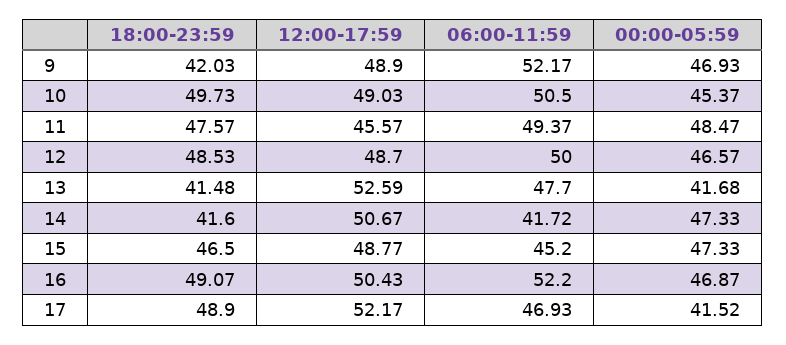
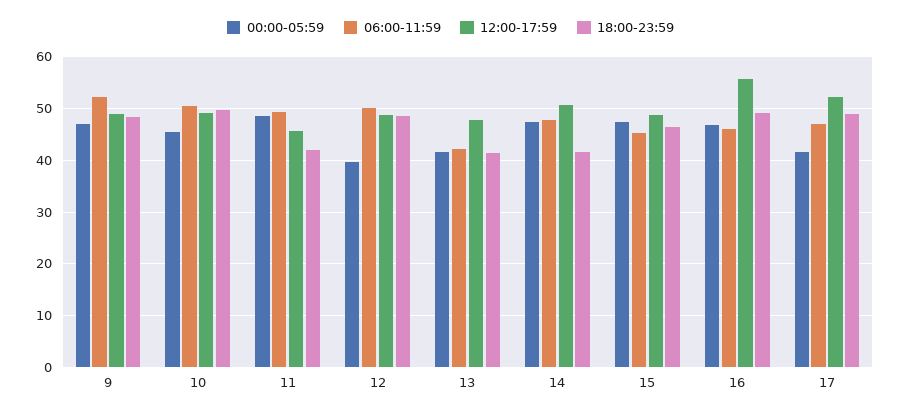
  {
    "18:00-23:59": {
-     "9": 42.03,
+     "9": 48,
      "10": 49.73,
-     "11": 47.57,
+     "11": 42,
      "12": 48.53,
      "13": 41.48,
      "14": 41.6,
      "15": 46.5,
      "16": 49.07,
      "17": 48.9
    },
    "12:00-17:59": {
      "9": 48.9,
      "10": 49.03,
      "11": 45.57,
      "12": 48.7,
-     "13": 52.59,
+     "13": 48,
      "14": 50.67,
      "15": 48.77,
-     "16": 50.43,
+     "16": 56,
      "17": 52.17
    },
    "06:00-11:59": {
      "9": 52.17,
      "10": 50.5,
      "11": 49.37,
      "12": 50,
-     "13": 47.7,
+     "13": 42,
-     "14": 41.72,
+     "14": 48,
      "15": 45.2,
-     "16": 52.2,
+     "16": 46,
      "17": 46.93
    },
    "00:00-05:59": {
      "9": 46.93,
      "10": 45.37,
      "11": 48.47,
-     "12": 46.57,
+     "12": 40,
      "13": 41.68,
      "14": 47.33,
      "15": 47.33,
      "16": 46.87,
      "17": 41.52
    }
  }

